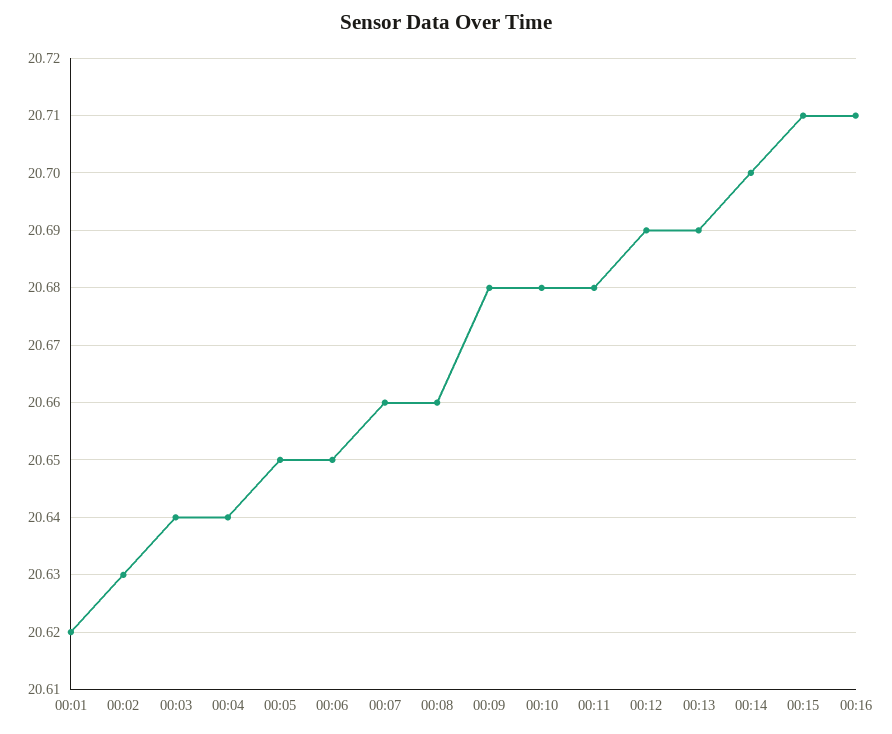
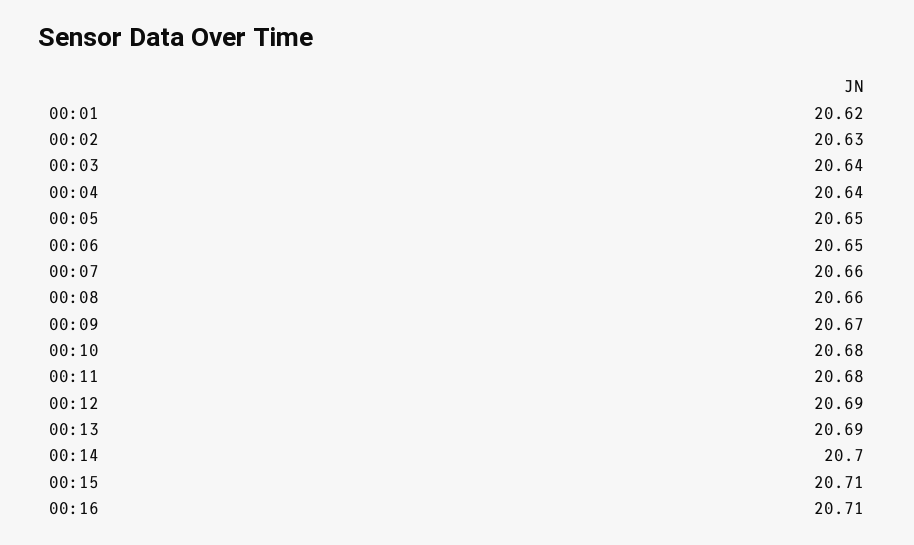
  {
    "00:01": 20.62,
    "00:02": 20.63,
    "00:03": 20.64,
    "00:04": 20.64,
    "00:05": 20.65,
    "00:06": 20.65,
    "00:07": 20.66,
    "00:08": 20.66,
-   "00:09": 20.68,
+   "00:09": 20.67,
    "00:10": 20.68,
    "00:11": 20.68,
    "00:12": 20.69,
    "00:13": 20.69,
    "00:14": 20.7,
    "00:15": 20.71,
    "00:16": 20.71
  }

